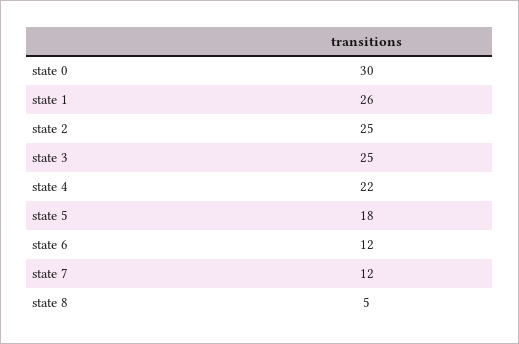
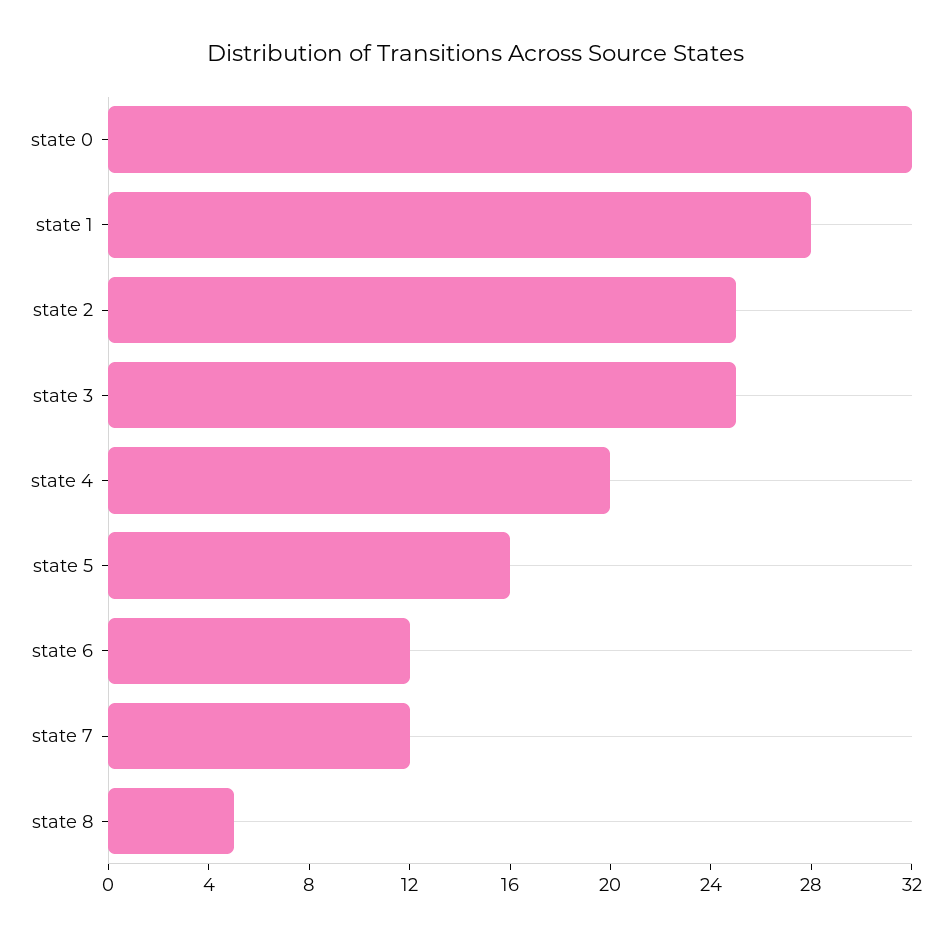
  {
-   "state 0": 30,
+   "state 0": 32,
-   "state 1": 26,
+   "state 1": 28,
    "state 2": 25,
    "state 3": 25,
-   "state 4": 22,
+   "state 4": 20,
-   "state 5": 18,
+   "state 5": 16,
    "state 6": 12,
    "state 7": 12,
    "state 8": 5
  }

